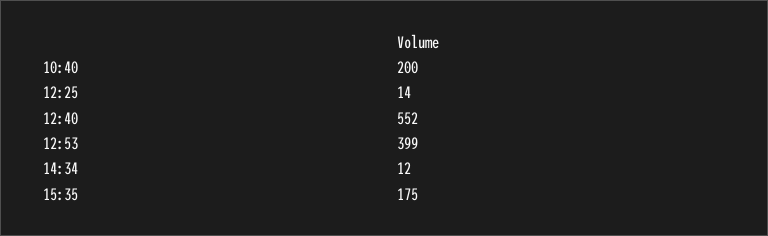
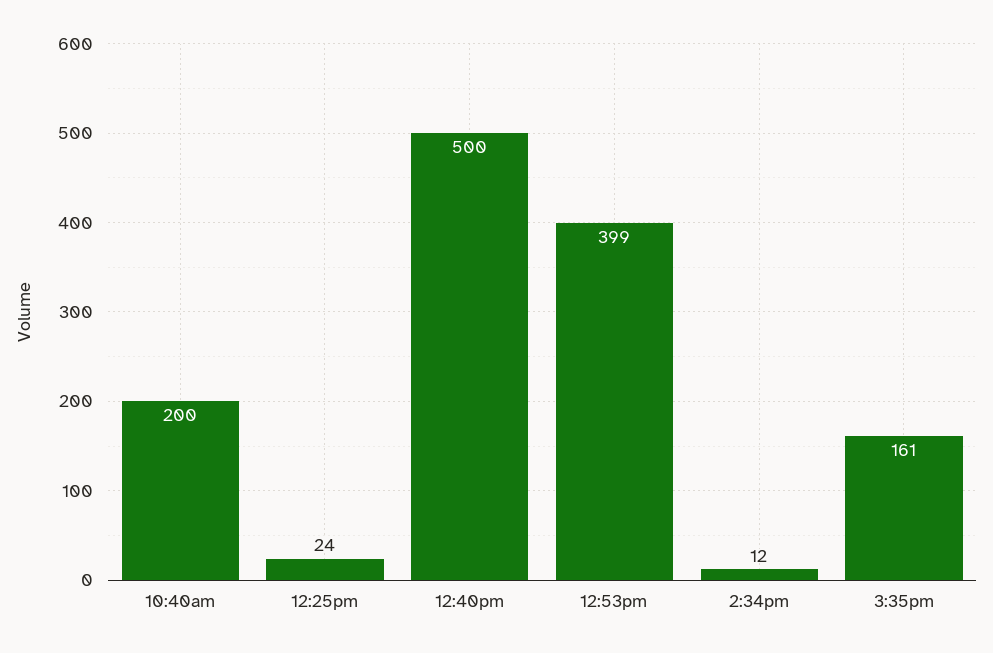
  {
    "10:40": 200,
-   "12:25": 14,
+   "12:25": 24,
-   "12:40": 552,
+   "12:40": 500,
    "12:53": 399,
    "14:34": 12,
-   "15:35": 175
+   "15:35": 161
  }

